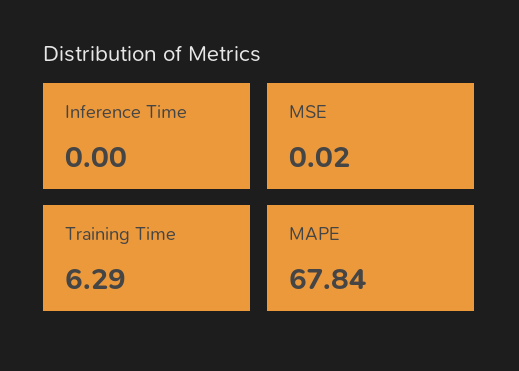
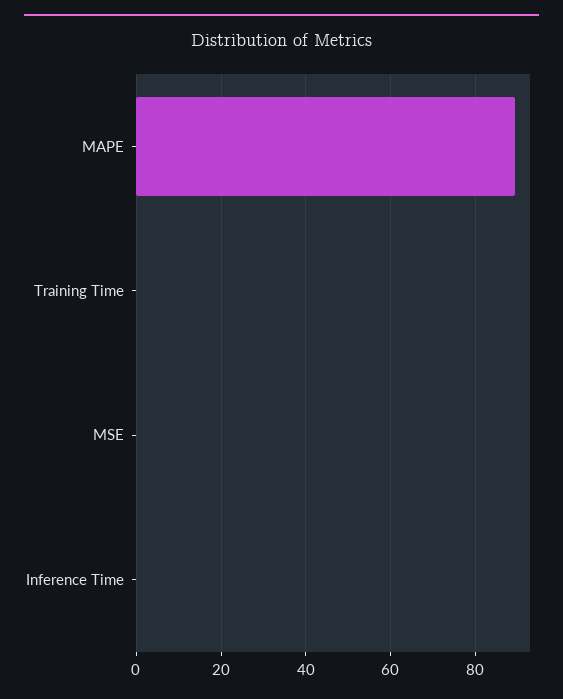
  {
    "Inference Time": 0,
    "MSE": 0.02,
-   "Training Time": 6.29,
+   "Training Time": 0,
-   "MAPE": 67.84
+   "MAPE": 90
  }

